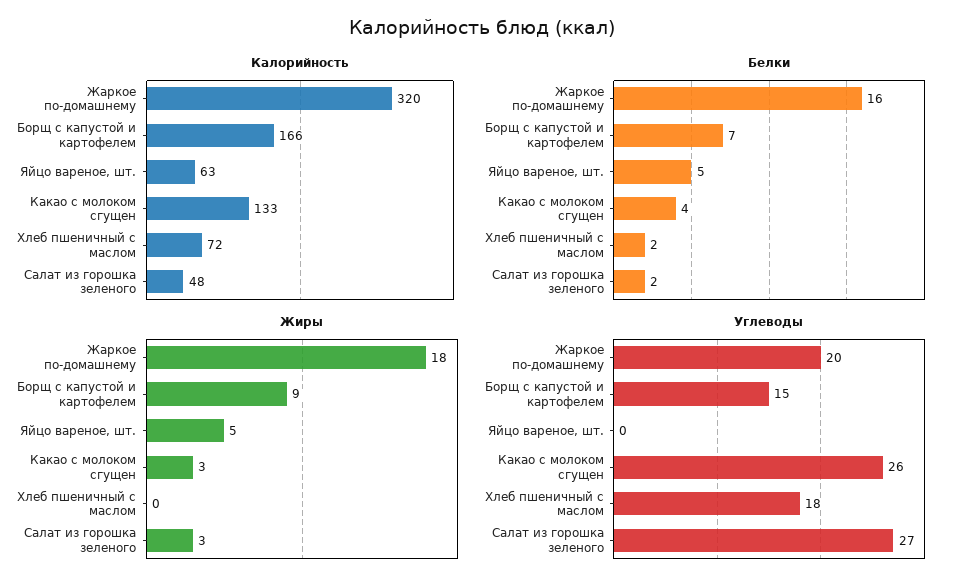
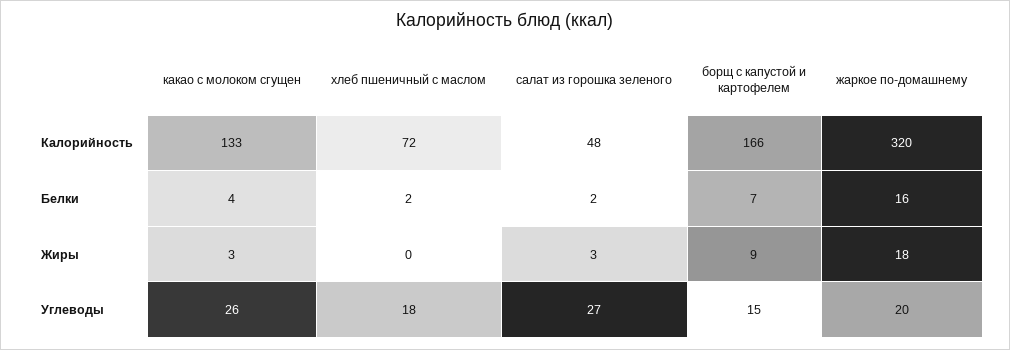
  {
    "Калорийность": {
      "Жаркое по-домашнему": 320,
      "Борщ с капустой и картофелем": 166,
-     "Яйцо вареное, шт.": 63,
      "Какао с молоком сгущен": 133,
      "Хлеб пшеничный с маслом": 72,
      "Салат из горошка зеленого": 48
    },
    "Белки": {
      "Жаркое по-домашнему": 16,
      "Борщ с капустой и картофелем": 7,
-     "Яйцо вареное, шт.": 5,
      "Какао с молоком сгущен": 4,
      "Хлеб пшеничный с маслом": 2,
      "Салат из горошка зеленого": 2
    },
    "Жиры": {
      "Жаркое по-домашнему": 18,
      "Борщ с капустой и картофелем": 9,
-     "Яйцо вареное, шт.": 5,
      "Какао с молоком сгущен": 3,
      "Хлеб пшеничный с маслом": 0,
      "Салат из горошка зеленого": 3
    },
    "Углеводы": {
      "Жаркое по-домашнему": 20,
      "Борщ с капустой и картофелем": 15,
-     "Яйцо вареное, шт.": 0,
      "Какао с молоком сгущен": 26,
      "Хлеб пшеничный с маслом": 18,
      "Салат из горошка зеленого": 27
    }
  }

